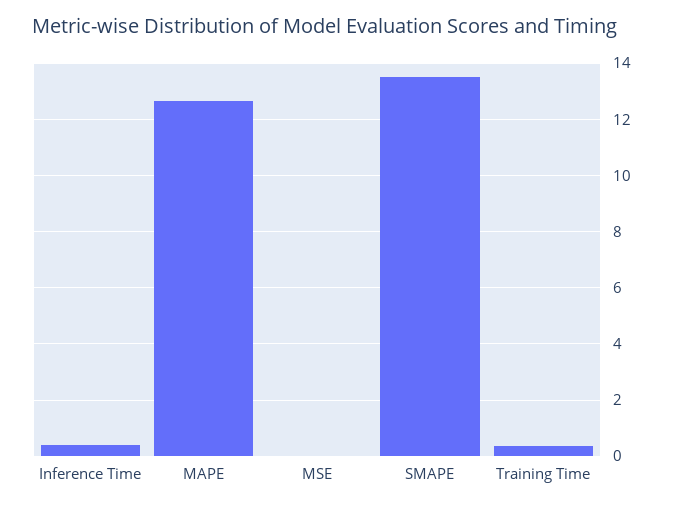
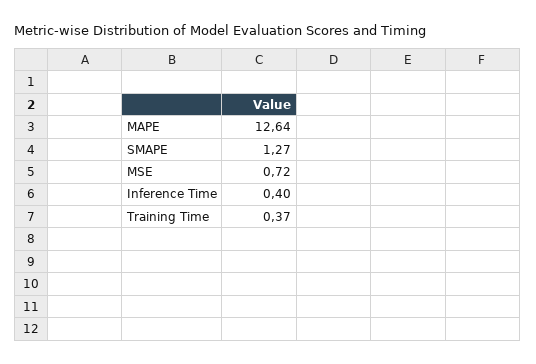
  {
    "Inference Time": 0.4,
    "MAPE": 12.64,
-   "MSE": 0,
+   "MSE": 0.72,
-   "SMAPE": 13.5,
+   "SMAPE": 1.27,
    "Training Time": 0.37
  }

